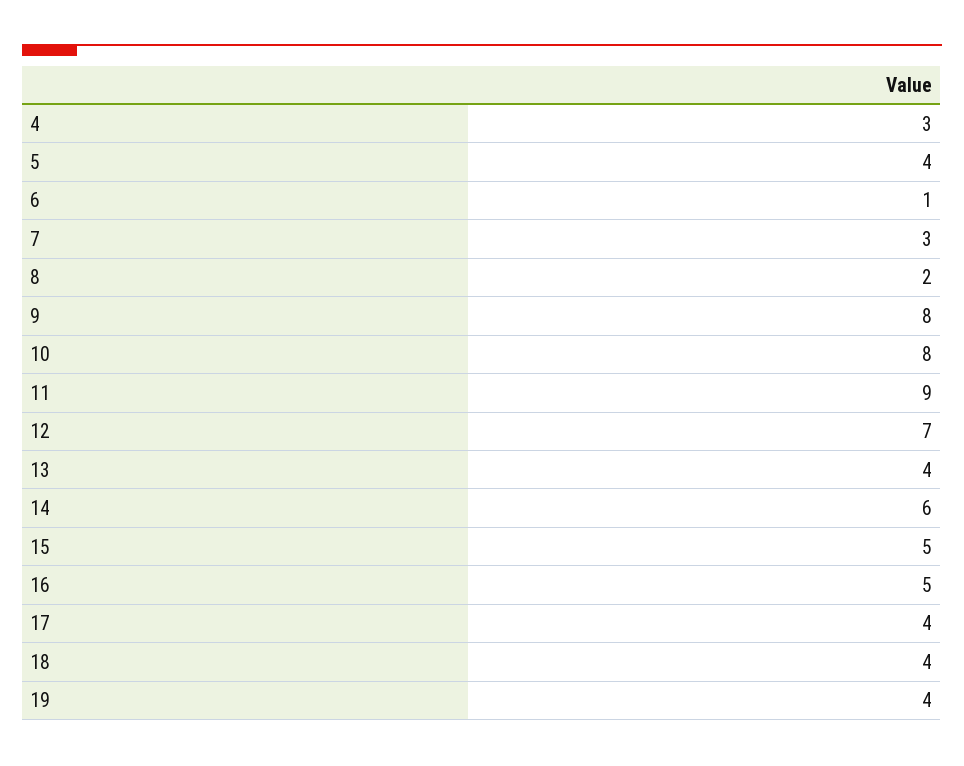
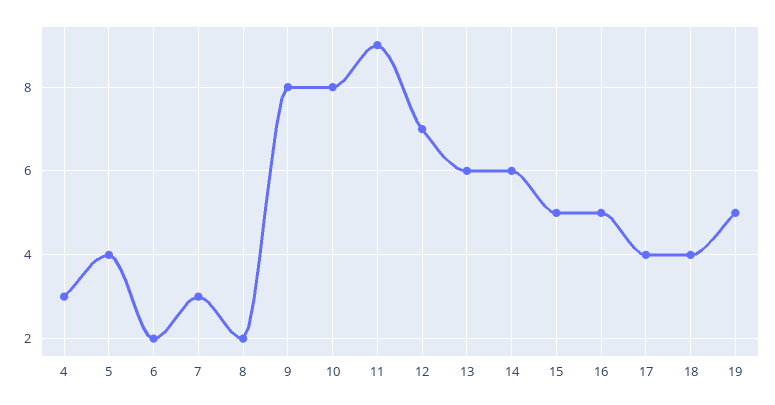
  {
    "4": 3,
    "5": 4,
-   "6": 1,
+   "6": 2,
    "7": 3,
    "8": 2,
    "9": 8,
    "10": 8,
    "11": 9,
    "12": 7,
-   "13": 4,
+   "13": 6,
    "14": 6,
    "15": 5,
    "16": 5,
    "17": 4,
    "18": 4,
-   "19": 4
+   "19": 5
  }

